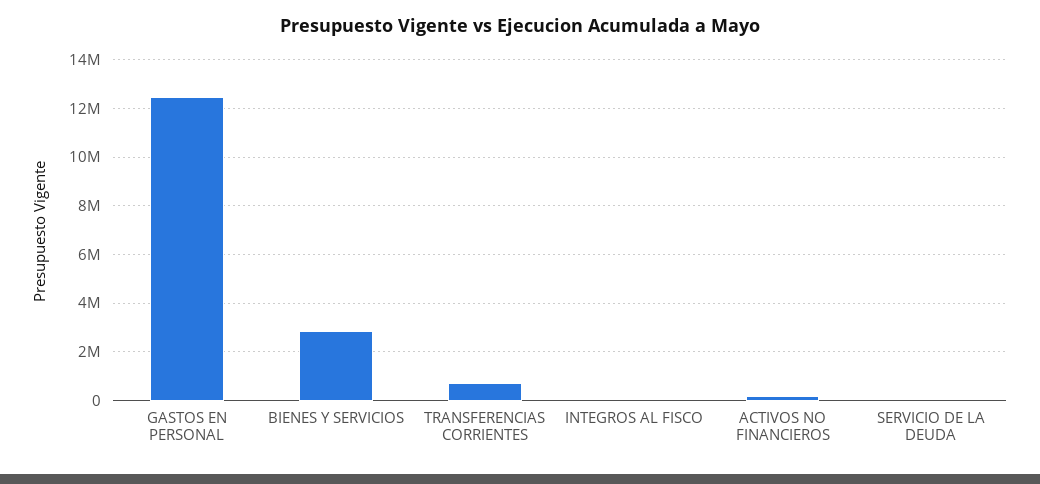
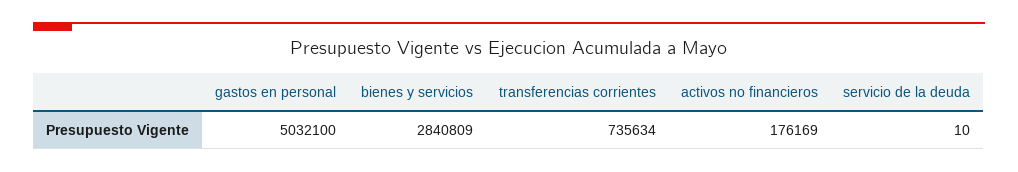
  {
-   "GASTOS EN PERSONAL": 12500000,
+   "GASTOS EN PERSONAL": 5032100,
    "BIENES Y SERVICIOS": 2840809,
    "TRANSFERENCIAS CORRIENTES": 735634,
-   "INTEGROS AL FISCO": 0,
    "ACTIVOS NO FINANCIEROS": 176169,
    "SERVICIO DE LA DEUDA": 10
  }

